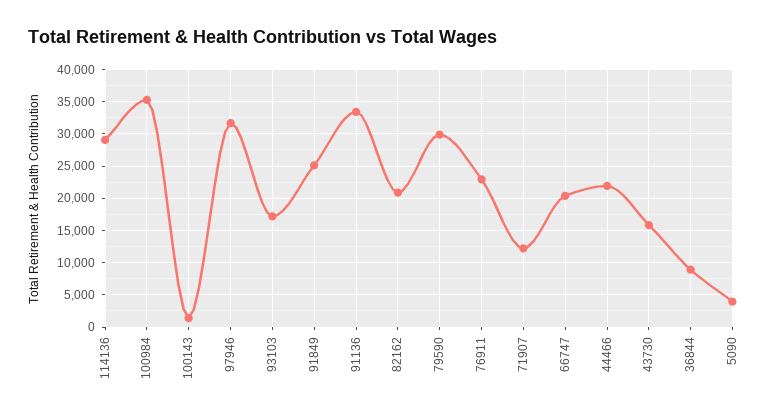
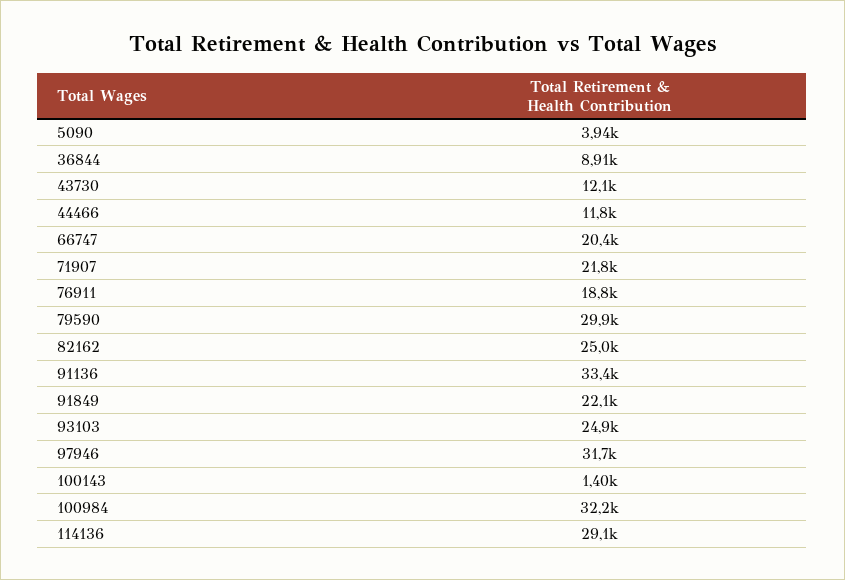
  {
    "114136": 29100,
-   "100984": 35000,
+   "100984": 32200,
    "100143": 1400,
    "97946": 31700,
-   "93103": 17000,
+   "93103": 24900,
-   "91849": 25000,
+   "91849": 22100,
    "91136": 33400,
-   "82162": 21000,
+   "82162": 25000,
    "79590": 29900,
-   "76911": 23000,
+   "76911": 18800,
-   "71907": 12000,
+   "71907": 21800,
    "66747": 20400,
-   "44466": 22000,
+   "44466": 11800,
-   "43730": 16000,
+   "43730": 12100,
    "36844": 8910,
    "5090": 3940
  }

